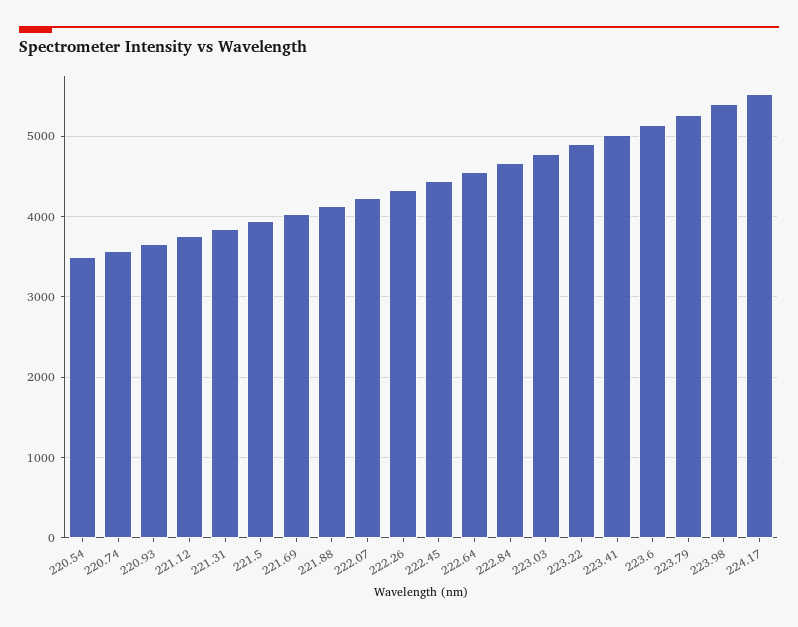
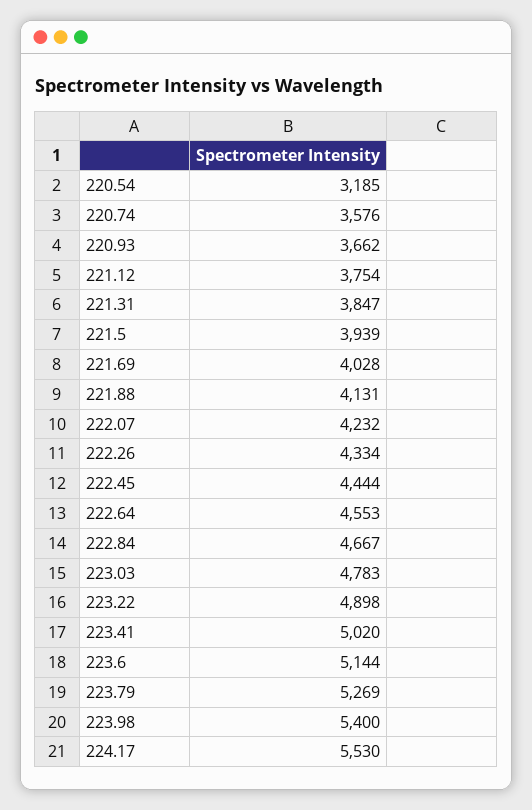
  {
-   "220.54": 3500,
+   "220.54": 3185,
    "220.74": 3576,
    "220.93": 3662,
    "221.12": 3754,
    "221.31": 3847,
    "221.5": 3939,
    "221.69": 4028,
    "221.88": 4131,
    "222.07": 4232,
    "222.26": 4334,
    "222.45": 4444,
    "222.64": 4553,
    "222.84": 4667,
    "223.03": 4783,
    "223.22": 4898,
    "223.41": 5020,
    "223.6": 5144,
    "223.79": 5269,
    "223.98": 5400,
    "224.17": 5530
  }

